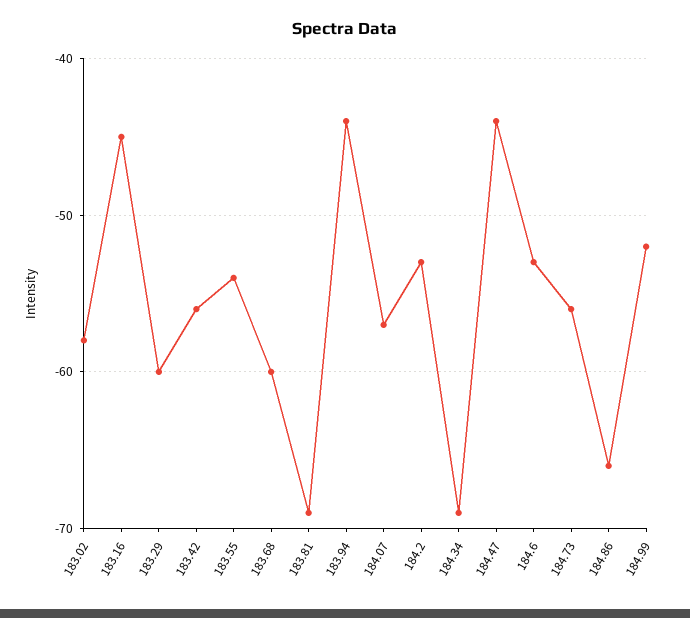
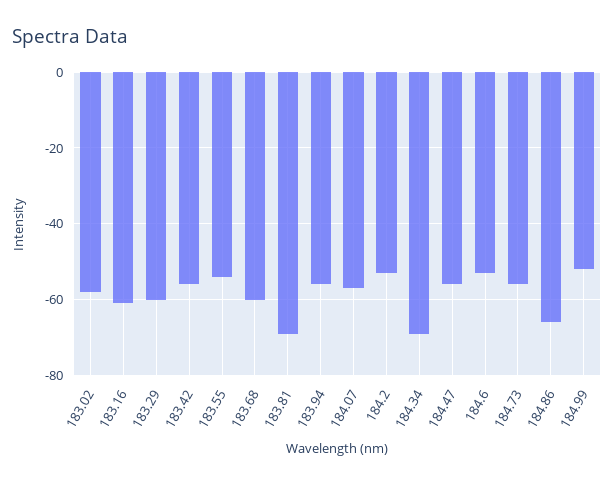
  {
    "183.02": -58,
-   "183.16": -45,
+   "183.16": -60,
    "183.29": -60,
    "183.42": -56,
    "183.55": -54,
    "183.68": -60,
    "183.81": -69,
-   "183.94": -44,
+   "183.94": -55,
    "184.07": -57,
    "184.2": -53,
    "184.34": -69,
-   "184.47": -44,
+   "184.47": -55,
    "184.6": -53,
    "184.73": -56,
    "184.86": -66,
    "184.99": -52
  }

